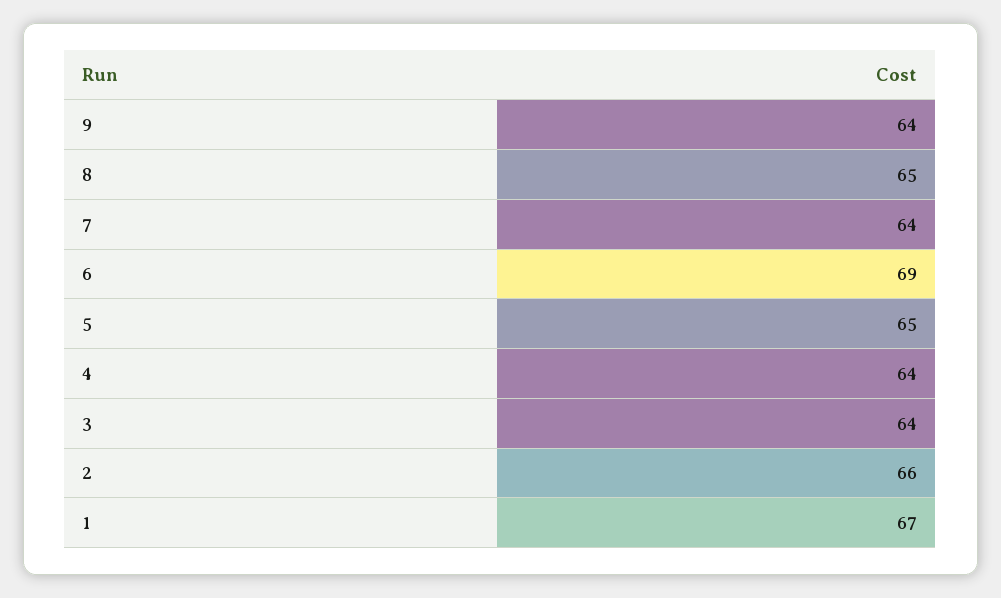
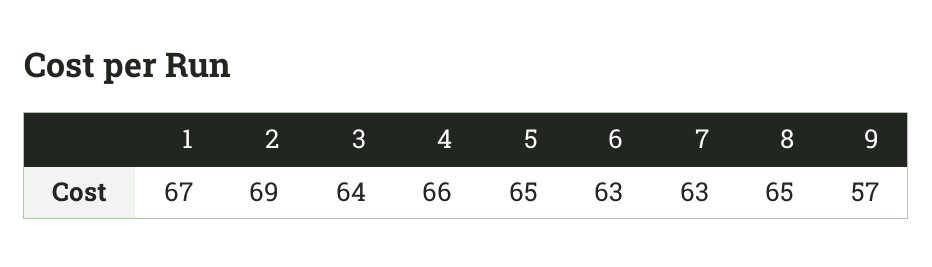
  {
-   "9": 64,
+   "9": 57,
    "8": 65,
-   "7": 64,
+   "7": 63,
-   "6": 69,
+   "6": 63,
    "5": 65,
-   "4": 64,
+   "4": 66,
    "3": 64,
-   "2": 66,
+   "2": 69,
    "1": 67
  }

